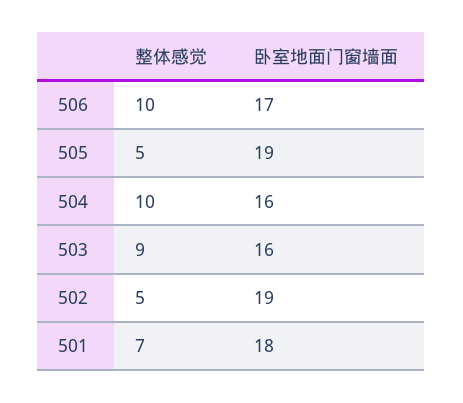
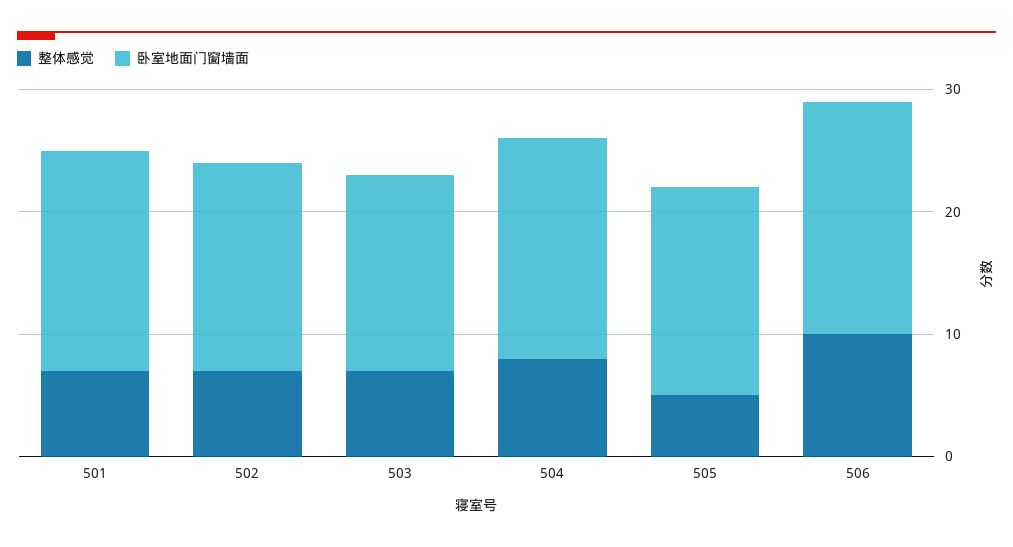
  {
    "整体感觉": {
      "506": 10,
      "505": 5,
-     "504": 10,
+     "504": 8,
-     "503": 9,
+     "503": 7,
-     "502": 5,
+     "502": 7,
      "501": 7
    },
    "卧室地面门窗墙面": {
-     "506": 17,
+     "506": 19,
-     "505": 19,
+     "505": 17,
-     "504": 16,
+     "504": 18,
      "503": 16,
-     "502": 19,
+     "502": 17,
      "501": 18
    }
  }

